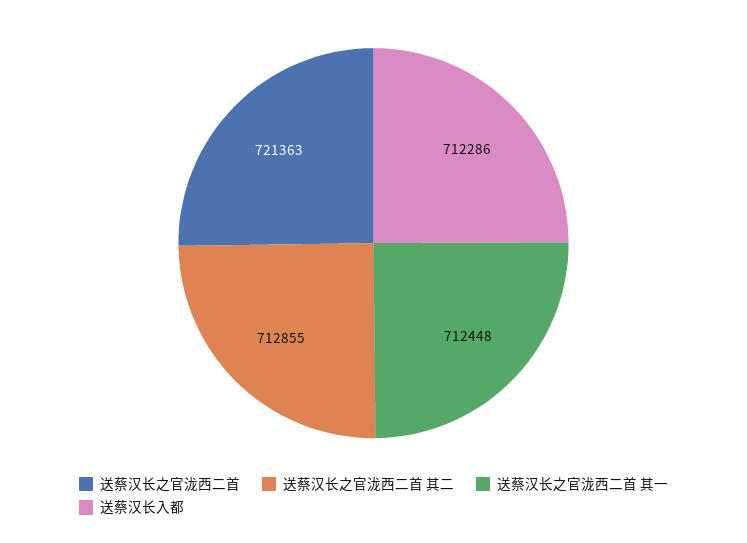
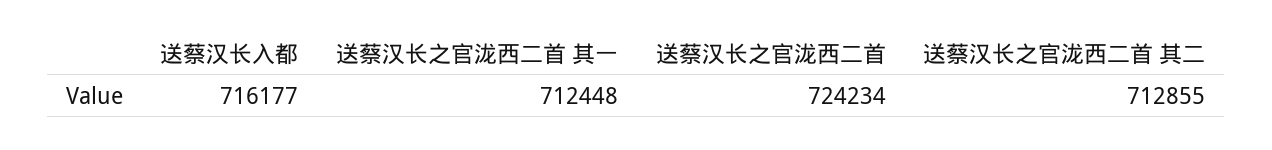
  {
-   "送蔡汉长之官泷西二首": 721363,
+   "送蔡汉长之官泷西二首": 724234,
    "送蔡汉长之官泷西二首 其二": 712855,
    "送蔡汉长之官泷西二首 其一": 712448,
-   "送蔡汉长入都": 712286
+   "送蔡汉长入都": 716177
  }

